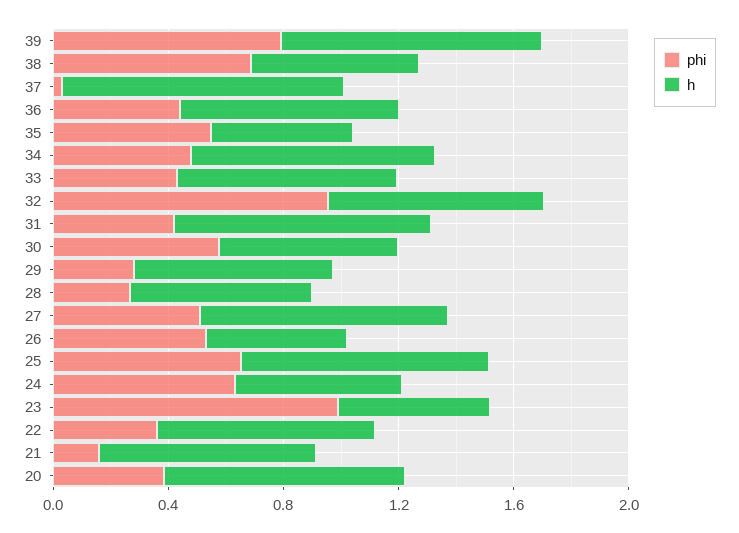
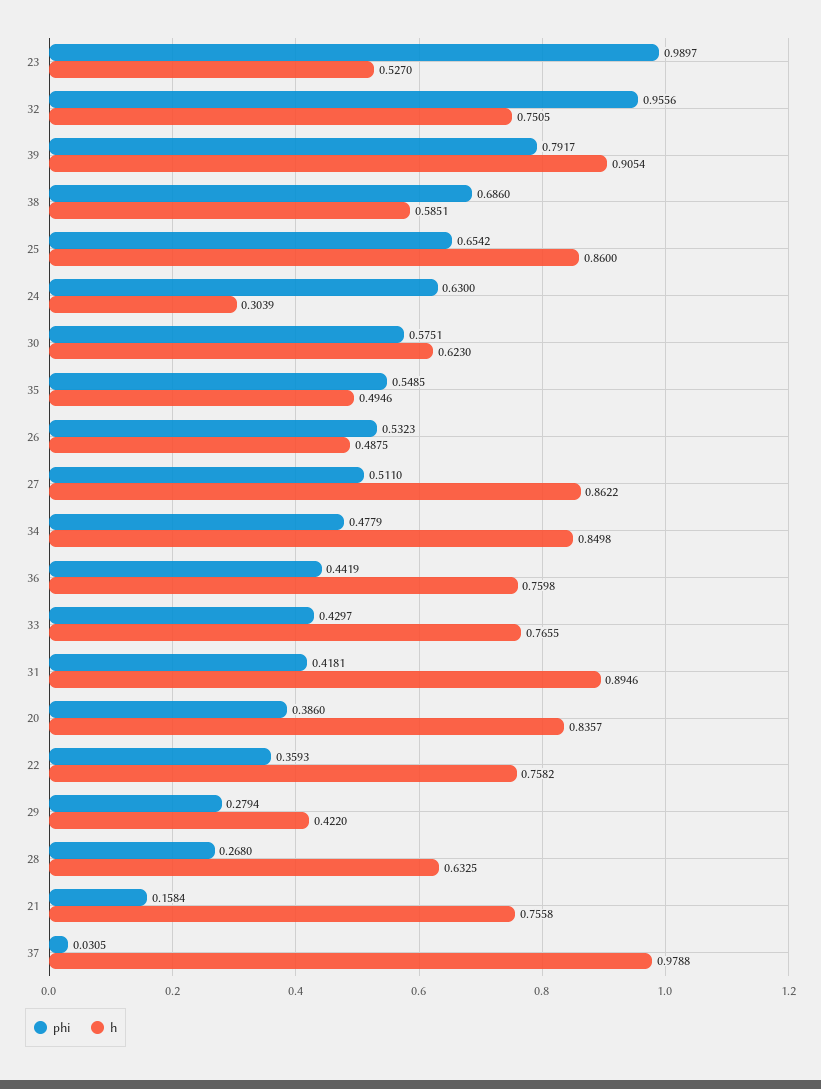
  {
    "phi": {
      "39": 0.7917,
      "38": 0.686,
      "37": 0.0305,
      "36": 0.4419,
      "35": 0.5485,
      "34": 0.4779,
      "33": 0.4297,
      "32": 0.9556,
      "31": 0.4181,
      "30": 0.5751,
      "29": 0.2794,
      "28": 0.268,
      "27": 0.511,
      "26": 0.5323,
      "25": 0.6542,
      "24": 0.63,
      "23": 0.9897,
      "22": 0.3593,
      "21": 0.1584,
      "20": 0.386
    },
    "h": {
      "39": 0.9054,
      "38": 0.5851,
      "37": 0.9788,
      "36": 0.7598,
      "35": 0.4946,
      "34": 0.8498,
      "33": 0.7655,
      "32": 0.7505,
      "31": 0.8946,
      "30": 0.623,
-     "29": 0.7,
+     "29": 0.422,
      "28": 0.6325,
      "27": 0.8622,
      "26": 0.4875,
      "25": 0.86,
-     "24": 0.6,
+     "24": 0.3039,
      "23": 0.527,
      "22": 0.7582,
      "21": 0.7558,
      "20": 0.8357
    }
  }

